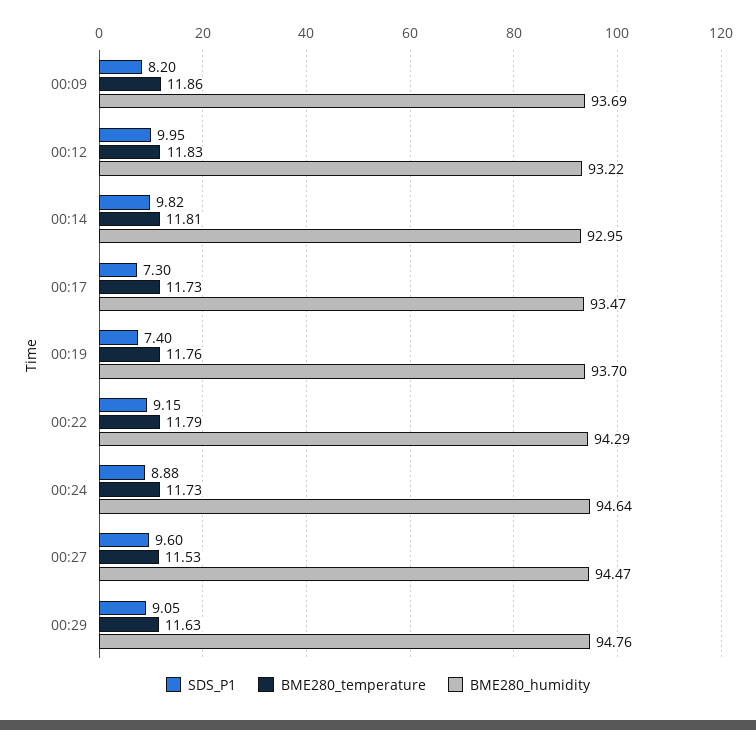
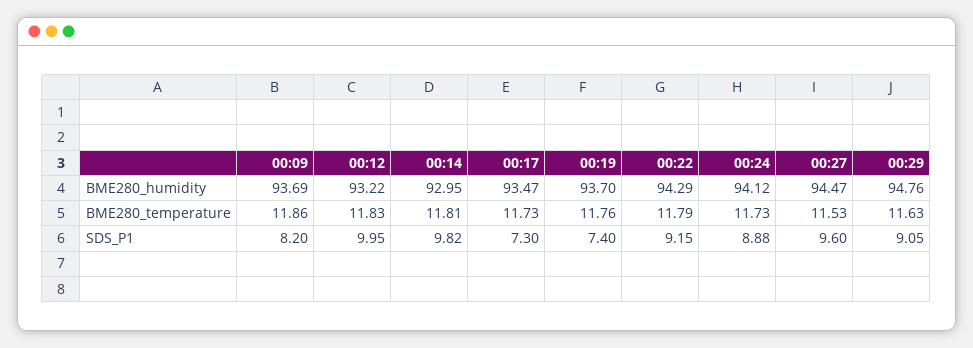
  {
    "SDS_P1": {
      "00:09": 8.2,
      "00:12": 9.95,
      "00:14": 9.82,
      "00:17": 7.3,
      "00:19": 7.4,
      "00:22": 9.15,
      "00:24": 8.88,
      "00:27": 9.6,
      "00:29": 9.05
    },
    "BME280_temperature": {
      "00:09": 11.86,
      "00:12": 11.83,
      "00:14": 11.81,
      "00:17": 11.73,
      "00:19": 11.76,
      "00:22": 11.79,
      "00:24": 11.73,
      "00:27": 11.53,
      "00:29": 11.63
    },
    "BME280_humidity": {
      "00:09": 93.69,
      "00:12": 93.22,
      "00:14": 92.95,
      "00:17": 93.47,
      "00:19": 93.7,
      "00:22": 94.29,
-     "00:24": 94.64,
+     "00:24": 94.12,
      "00:27": 94.47,
      "00:29": 94.76
    }
  }

